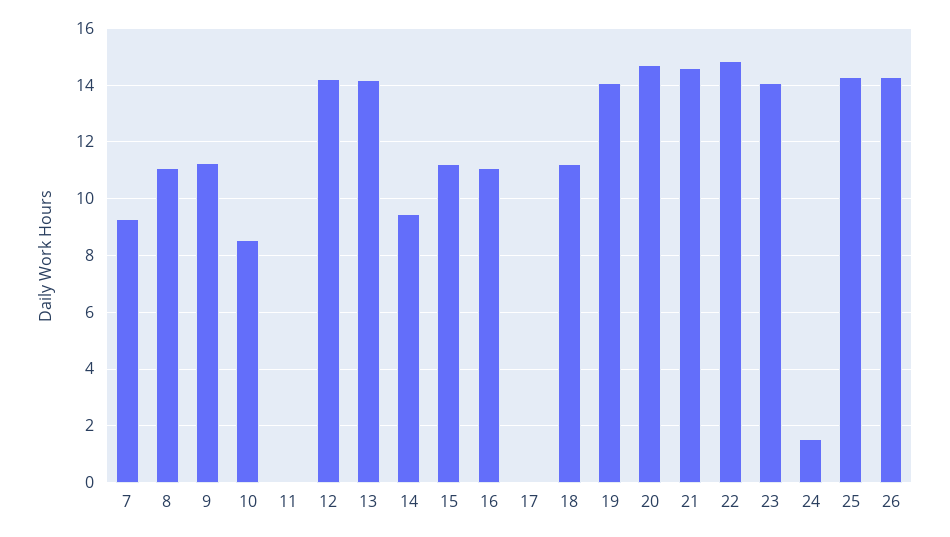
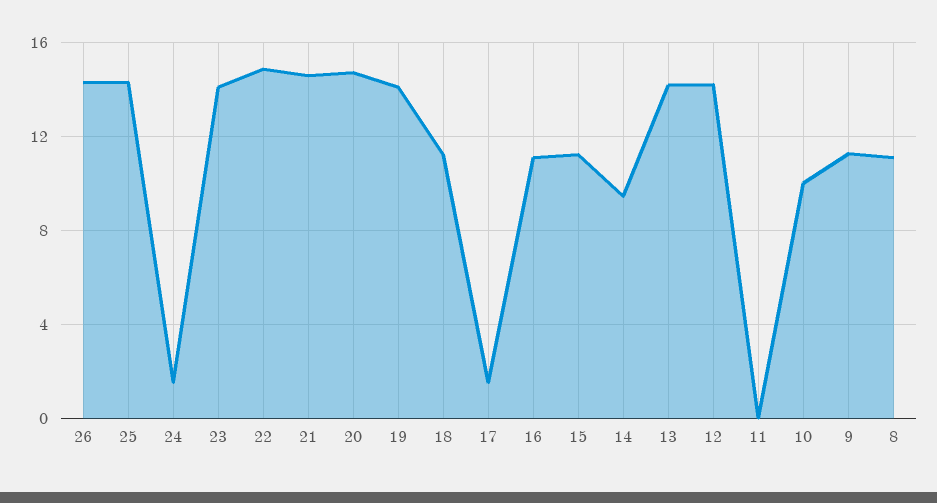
  {
-   "7": 9.25,
    "8": 11,
    "9": 11.25,
-   "10": 8.5,
+   "10": 10,
    "11": 0,
    "12": 14.25,
    "13": 14.25,
    "14": 9.5,
    "15": 11.25,
    "16": 11,
-   "17": 0,
+   "17": 1.5,
    "18": 11.25,
    "19": 14,
    "20": 14.75,
    "21": 14.5,
    "22": 14.75,
    "23": 14,
    "24": 1.5,
    "25": 14.25,
    "26": 14.25
  }

